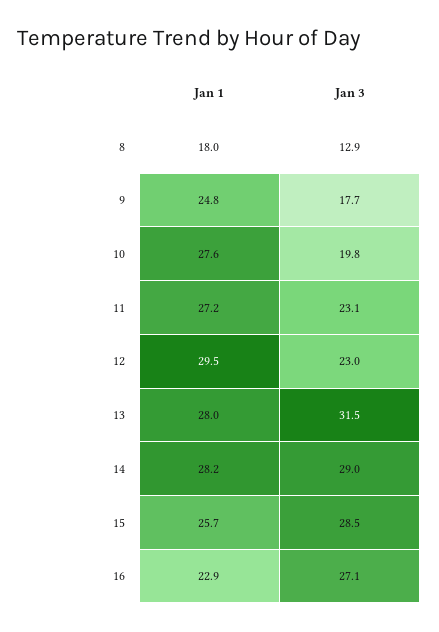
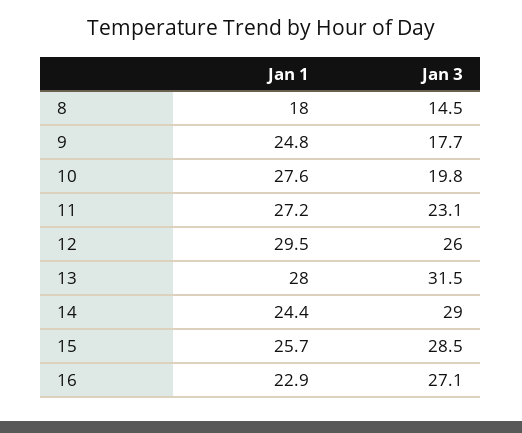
  {
    "Jan 1": {
      "8": 18,
      "9": 24.8,
      "10": 27.6,
      "11": 27.2,
      "12": 29.5,
      "13": 28,
-     "14": 28.2,
+     "14": 24.4,
      "15": 25.7,
      "16": 22.9
    },
    "Jan 3": {
-     "8": 12.9,
+     "8": 14.5,
      "9": 17.7,
      "10": 19.8,
      "11": 23.1,
-     "12": 23,
+     "12": 26,
      "13": 31.5,
      "14": 29,
      "15": 28.5,
      "16": 27.1
    }
  }

